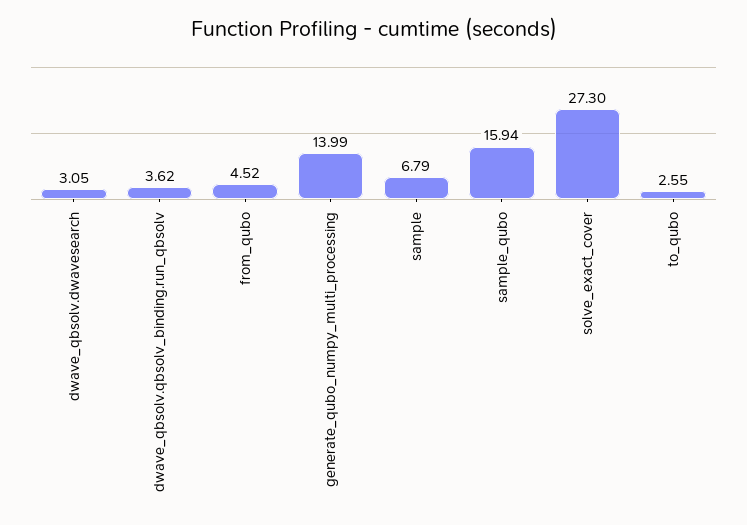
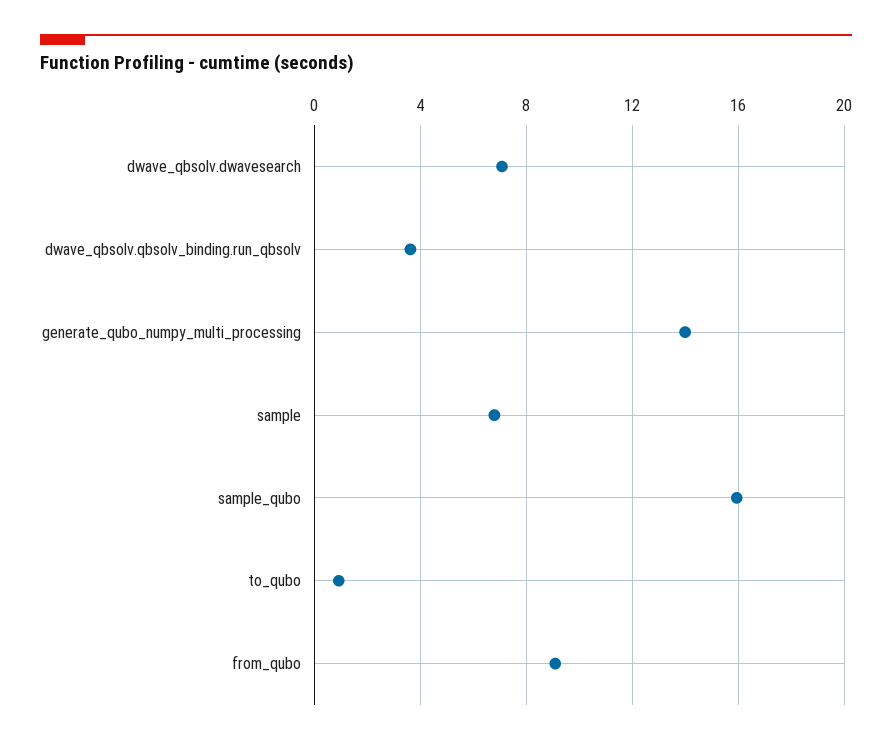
  {
-   "dwave_qbsolv.dwavesearch": 3.05,
+   "dwave_qbsolv.dwavesearch": 7,
    "dwave_qbsolv.qbsolv_binding.run_qbsolv": 3.62,
-   "from_qubo": 4.52,
+   "from_qubo": 9,
    "generate_qubo_numpy_multi_processing": 13.99,
    "sample": 6.79,
    "sample_qubo": 15.94,
-   "solve_exact_cover": 27.3,
-   "to_qubo": 2.55
+   "to_qubo": 1
  }

